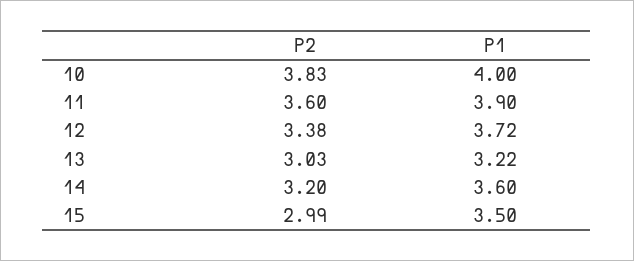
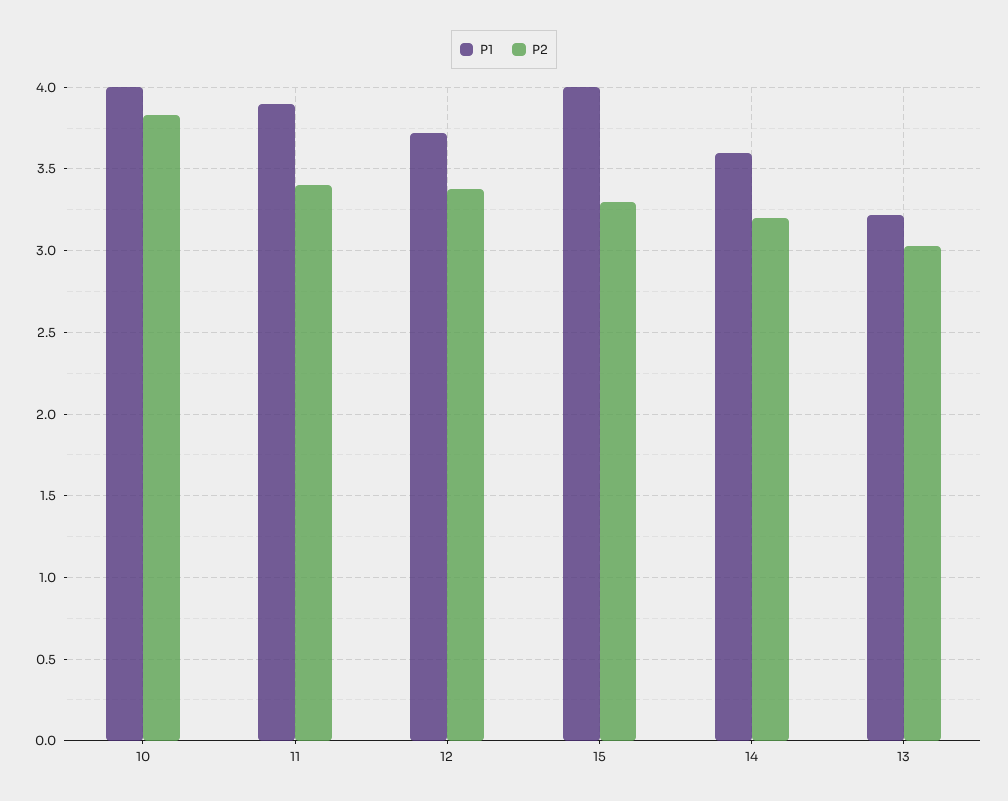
  {
    "P2": {
      "10": 3.83,
-     "11": 3.6,
+     "11": 3.4,
      "12": 3.38,
      "13": 3.03,
      "14": 3.2,
-     "15": 2.99
+     "15": 3.3
    },
    "P1": {
      "10": 4,
      "11": 3.9,
      "12": 3.72,
      "13": 3.22,
      "14": 3.6,
-     "15": 3.5
+     "15": 4
    }
  }

